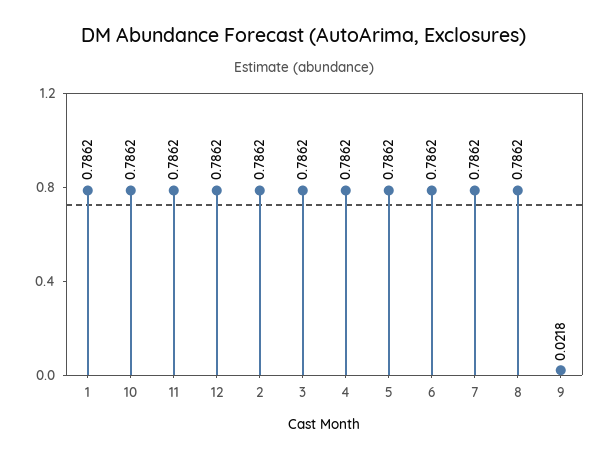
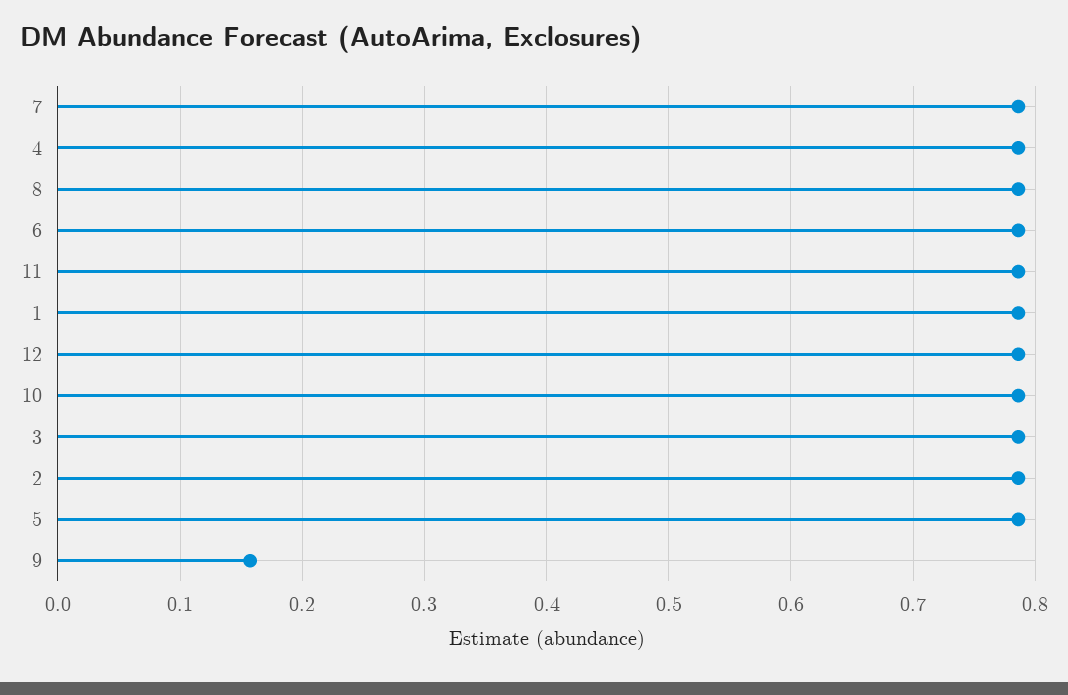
  {
    "1": 0.7862,
    "10": 0.7862,
    "11": 0.7862,
    "12": 0.7862,
    "2": 0.7862,
    "3": 0.7862,
    "4": 0.7862,
    "5": 0.7862,
    "6": 0.7862,
    "7": 0.7862,
    "8": 0.7862,
-   "9": 0.0218
+   "9": 0.16
  }

